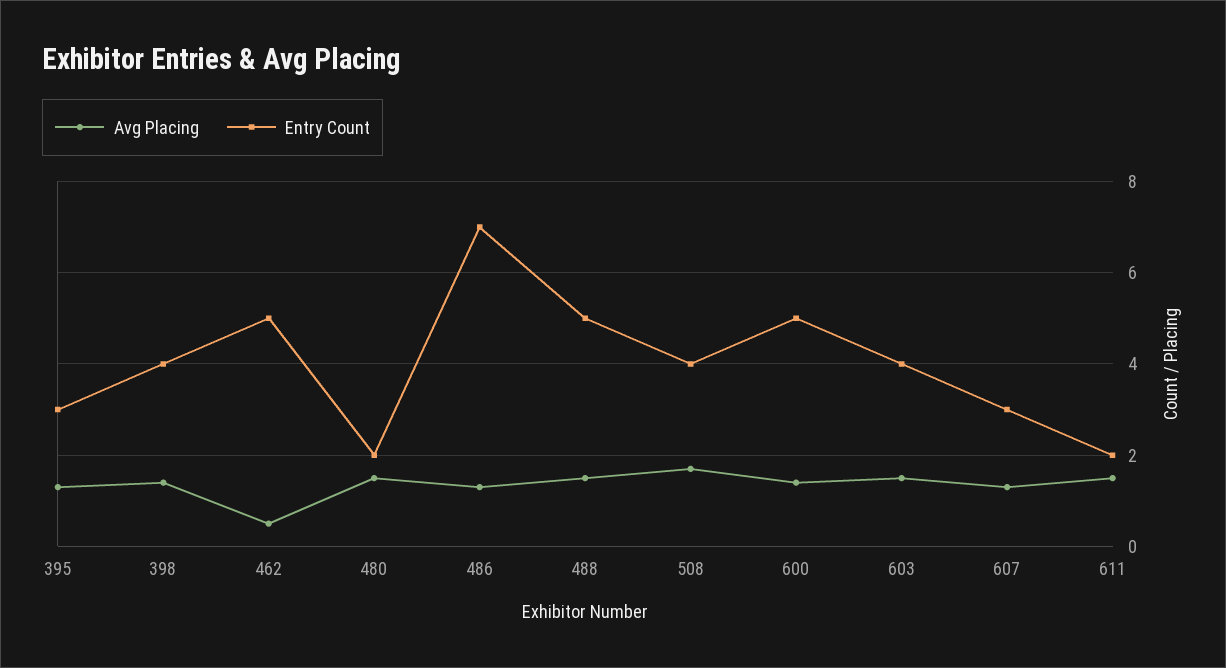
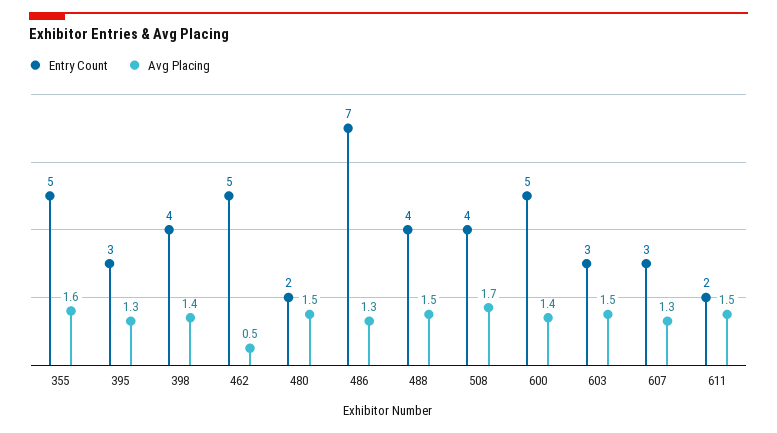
  {
    "Avg Placing": {
      "395": 1.3,
      "398": 1.4,
      "462": 0.5,
      "480": 1.5,
      "486": 1.3,
      "488": 1.5,
      "508": 1.7,
      "600": 1.4,
      "603": 1.5,
      "607": 1.3,
-     "611": 1.5
+     "611": 1.5,
+     "355": 1.6
    },
    "Entry Count": {
      "395": 3,
      "398": 4,
      "462": 5,
      "480": 2,
      "486": 7,
-     "488": 5,
+     "488": 4,
      "508": 4,
      "600": 5,
-     "603": 4,
+     "603": 3,
      "607": 3,
-     "611": 2
+     "611": 2,
+     "355": 5
    }
  }

